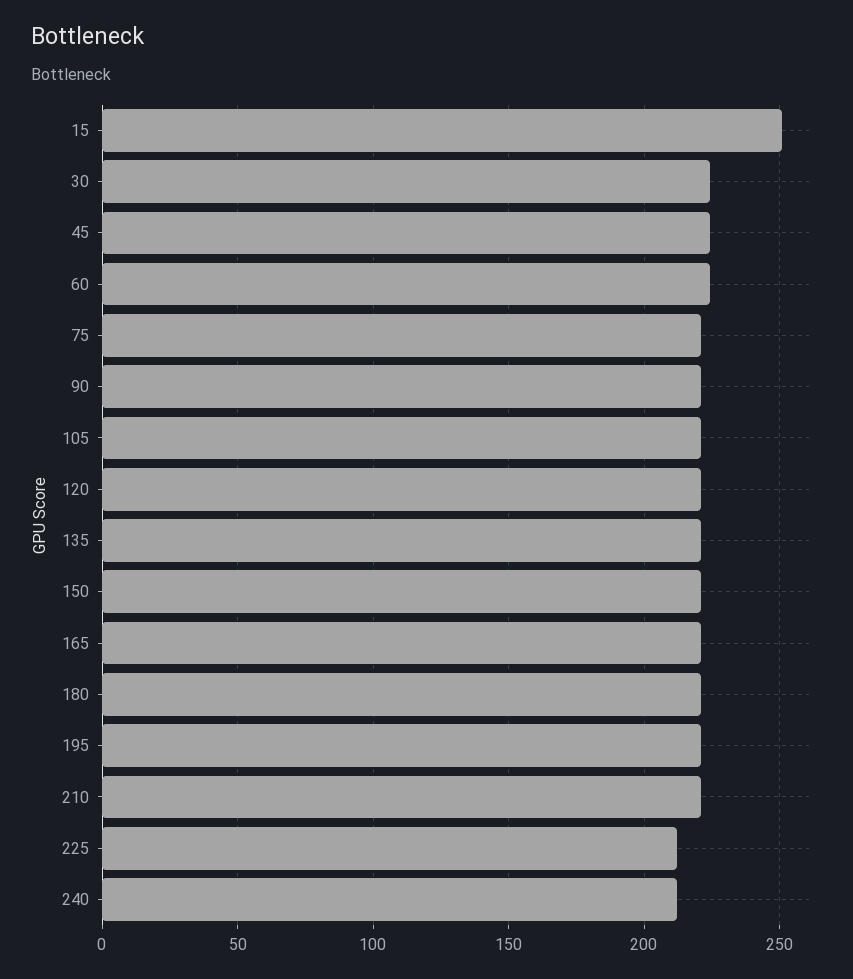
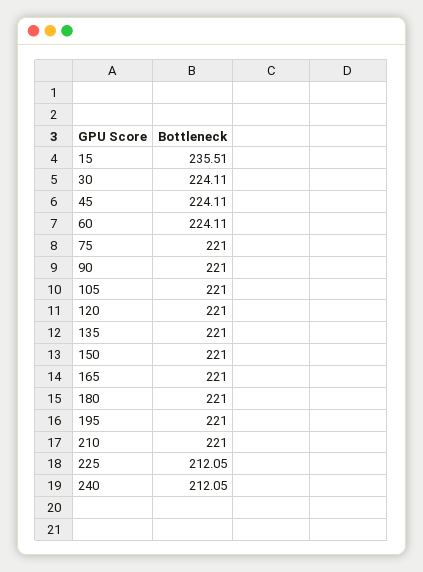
  {
-   "15": 250,
+   "15": 235.51,
    "30": 224.11,
    "45": 224.11,
    "60": 224.11,
    "75": 221,
    "90": 221,
    "105": 221,
    "120": 221,
    "135": 221,
    "150": 221,
    "165": 221,
    "180": 221,
    "195": 221,
    "210": 221,
    "225": 212.05,
    "240": 212.05
  }

